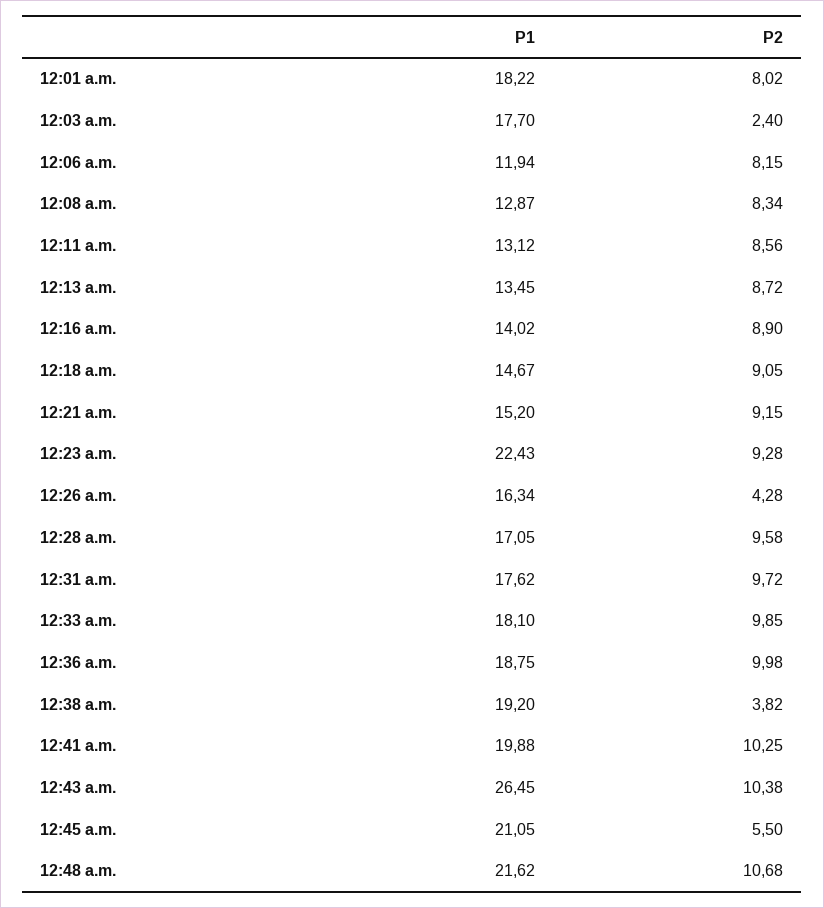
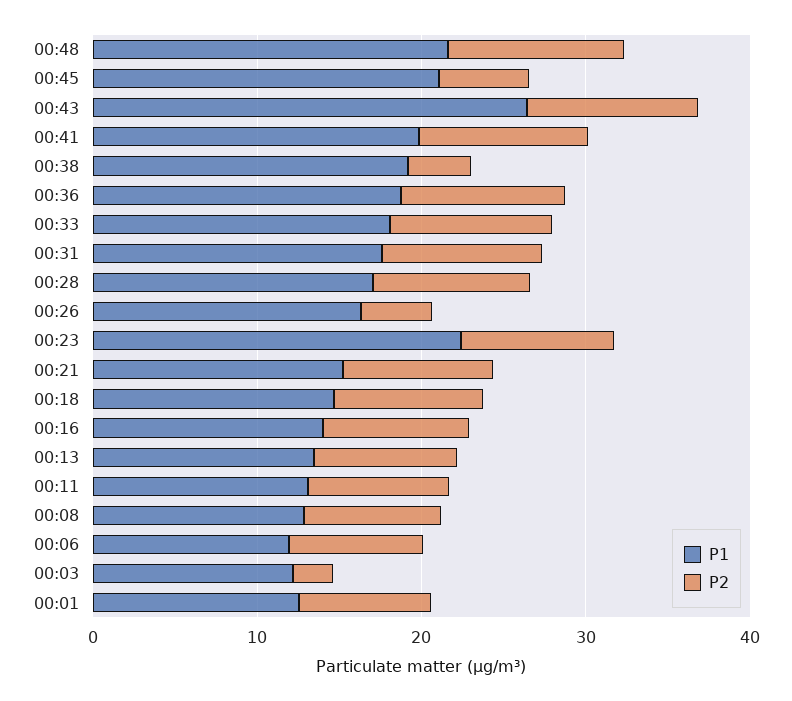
  {
    "P1": {
-     "12:01 a.m.": 18.22,
+     "12:01 a.m.": 12,
-     "12:03 a.m.": 17.7,
+     "12:03 a.m.": 12,
      "12:06 a.m.": 11.94,
      "12:08 a.m.": 12.87,
      "12:11 a.m.": 13.12,
      "12:13 a.m.": 13.45,
      "12:16 a.m.": 14.02,
      "12:18 a.m.": 14.67,
      "12:21 a.m.": 15.2,
      "12:23 a.m.": 22.43,
      "12:26 a.m.": 16.34,
      "12:28 a.m.": 17.05,
      "12:31 a.m.": 17.62,
      "12:33 a.m.": 18.1,
      "12:36 a.m.": 18.75,
      "12:38 a.m.": 19.2,
      "12:41 a.m.": 19.88,
      "12:43 a.m.": 26.45,
      "12:45 a.m.": 21.05,
      "12:48 a.m.": 21.62
    },
    "P2": {
      "12:01 a.m.": 8.02,
      "12:03 a.m.": 2.4,
      "12:06 a.m.": 8.15,
      "12:08 a.m.": 8.34,
      "12:11 a.m.": 8.56,
      "12:13 a.m.": 8.72,
      "12:16 a.m.": 8.9,
      "12:18 a.m.": 9.05,
      "12:21 a.m.": 9.15,
      "12:23 a.m.": 9.28,
      "12:26 a.m.": 4.28,
      "12:28 a.m.": 9.58,
      "12:31 a.m.": 9.72,
      "12:33 a.m.": 9.85,
      "12:36 a.m.": 9.98,
      "12:38 a.m.": 3.82,
      "12:41 a.m.": 10.25,
      "12:43 a.m.": 10.38,
      "12:45 a.m.": 5.5,
      "12:48 a.m.": 10.68
    }
  }

